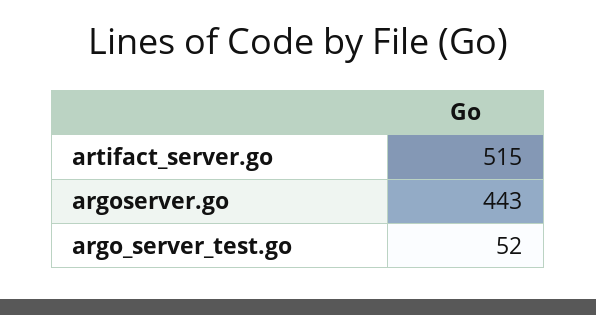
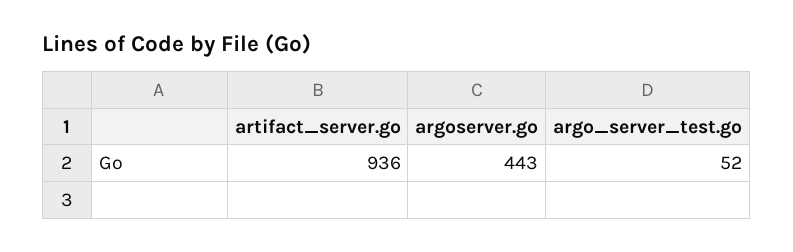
  {
-   "artifact_server.go": 515,
+   "artifact_server.go": 936,
    "argoserver.go": 443,
    "argo_server_test.go": 52
  }

